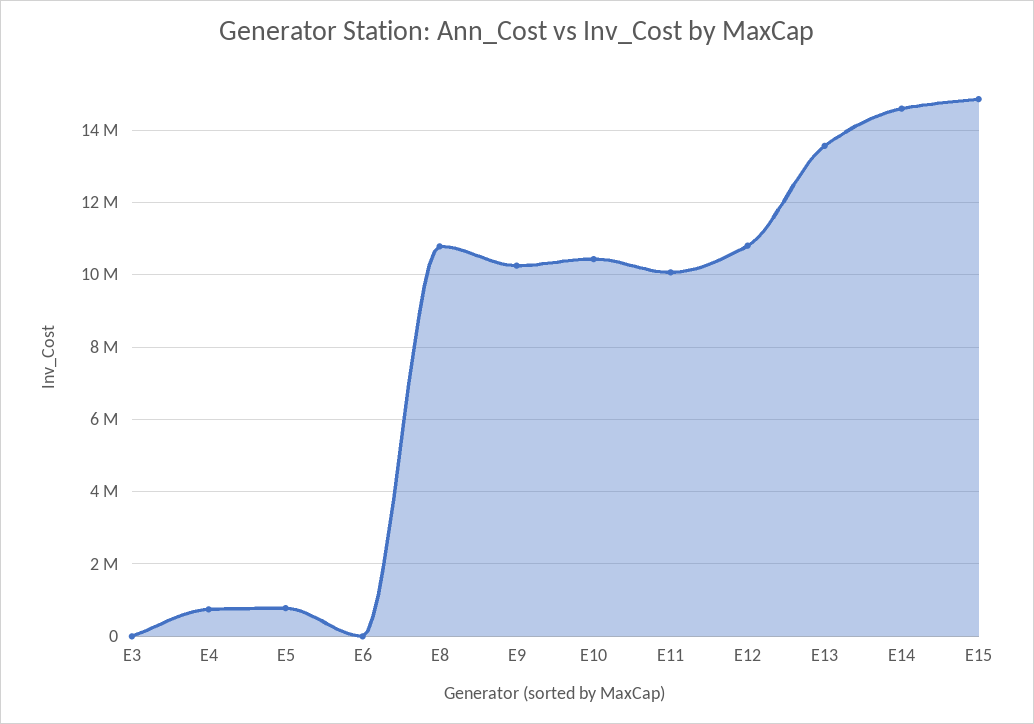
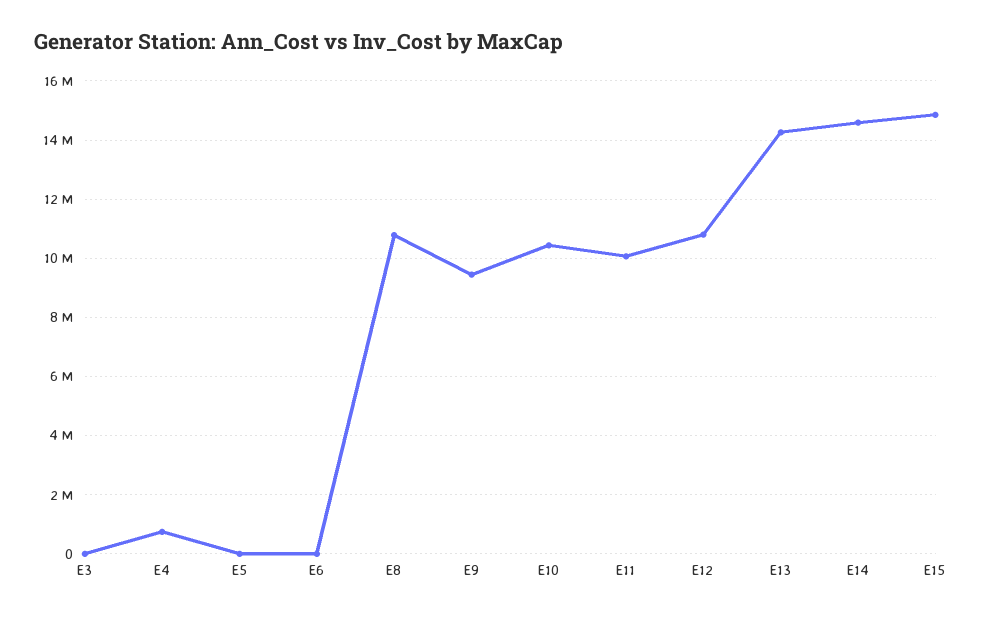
  {
    "E3": 0,
    "E4": 800000,
-   "E5": 800000,
+   "E5": 0,
    "E6": 0,
    "E8": 10800000,
-   "E9": 10200000,
+   "E9": 9500000,
    "E10": 10400000,
    "E11": 10000000,
    "E12": 10800000,
-   "E13": 13600000,
+   "E13": 14250000,
    "E14": 14600000,
    "E15": 14800000
  }

